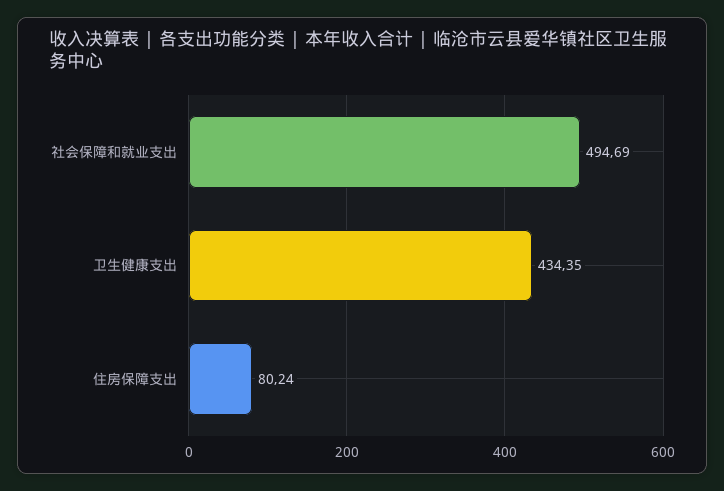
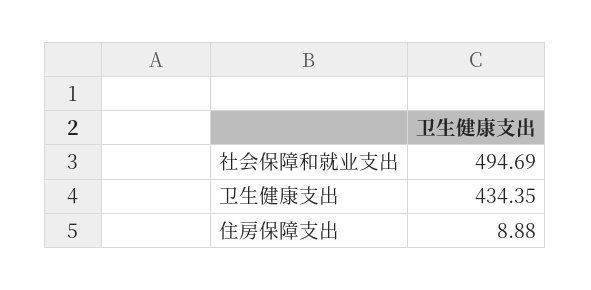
  {
    "社会保障和就业支出": 494.69,
    "卫生健康支出": 434.35,
-   "住房保障支出": 80.24
+   "住房保障支出": 8.88
  }

